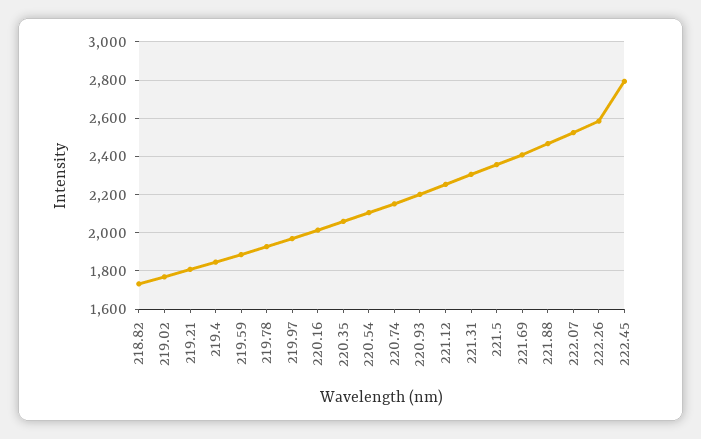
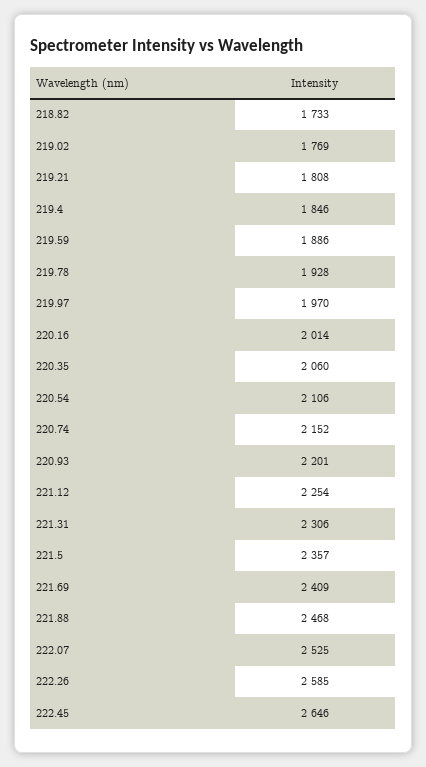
  {
    "218.82": 1733,
    "219.02": 1769,
    "219.21": 1808,
    "219.4": 1846,
    "219.59": 1886,
    "219.78": 1928,
    "219.97": 1970,
    "220.16": 2014,
    "220.35": 2060,
    "220.54": 2106,
    "220.74": 2152,
    "220.93": 2201,
    "221.12": 2254,
    "221.31": 2306,
    "221.5": 2357,
    "221.69": 2409,
    "221.88": 2468,
    "222.07": 2525,
    "222.26": 2585,
-   "222.45": 2800
+   "222.45": 2646
  }

